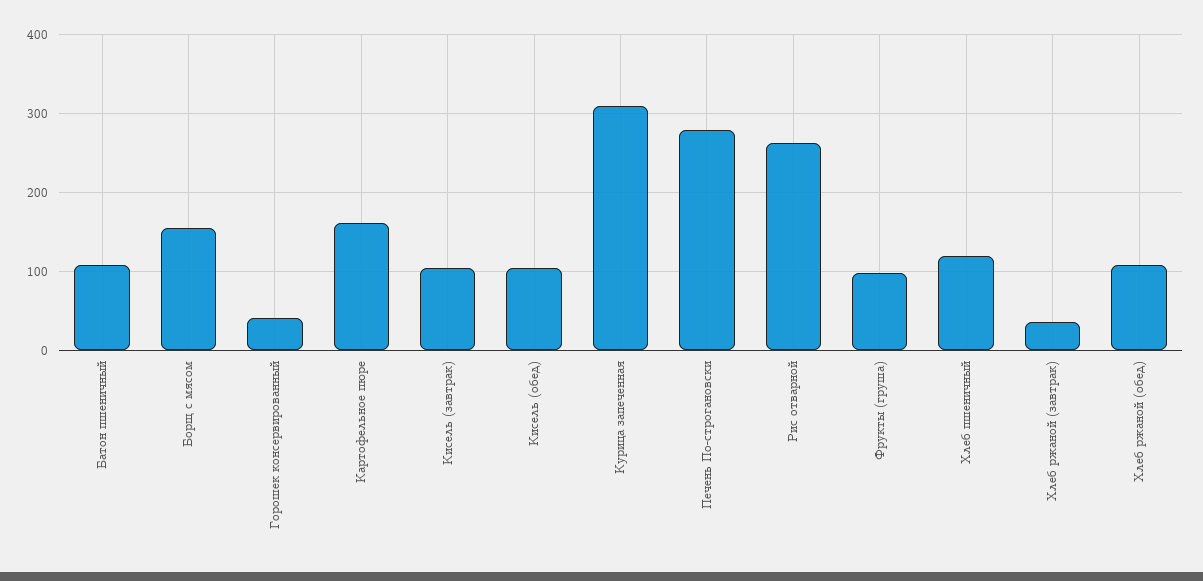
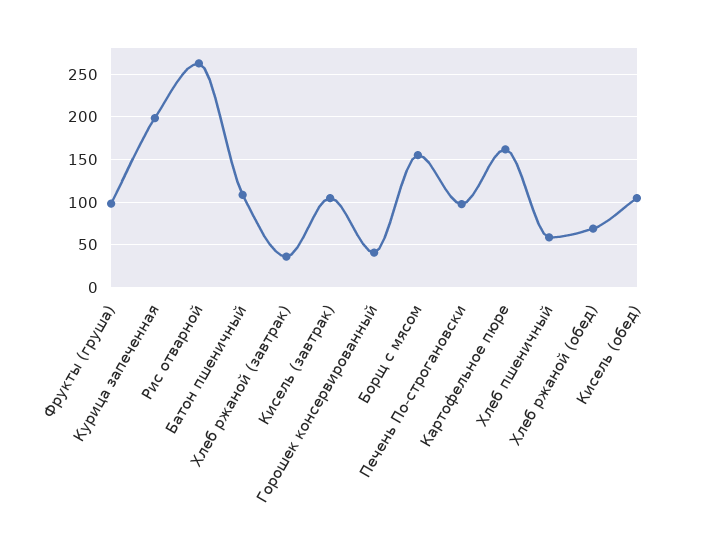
  {
    "Батон пшеничный": 110,
    "Борщ с мясом": 160,
    "Горошек консервированный": 40,
    "Картофельное пюре": 160,
    "Кисель (завтрак)": 110,
    "Кисель (обед)": 110,
-   "Курица запеченная": 310,
+   "Курица запеченная": 200,
-   "Печень По-строгановски": 280,
+   "Печень По-строгановски": 100,
    "Рис отварной": 260,
    "Фрукты (груша)": 100,
-   "Хлеб пшеничный": 120,
+   "Хлеб пшеничный": 60,
    "Хлеб ржаной (завтрак)": 40,
-   "Хлеб ржаной (обед)": 110
+   "Хлеб ржаной (обед)": 70
  }

